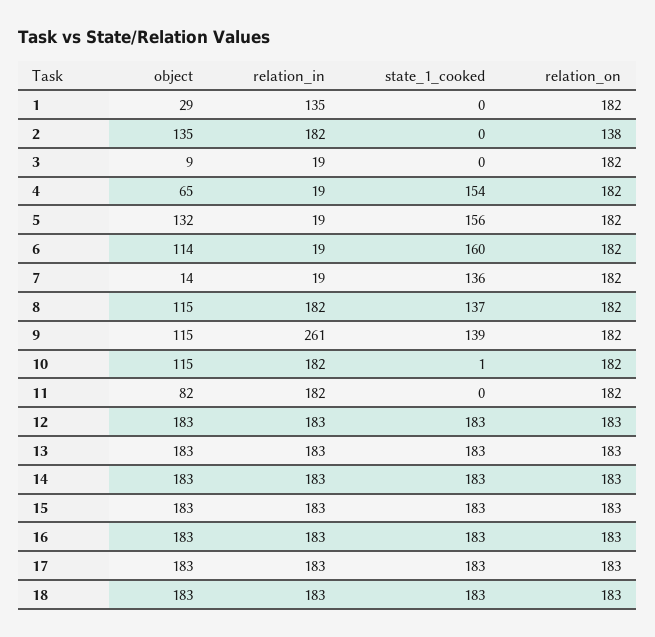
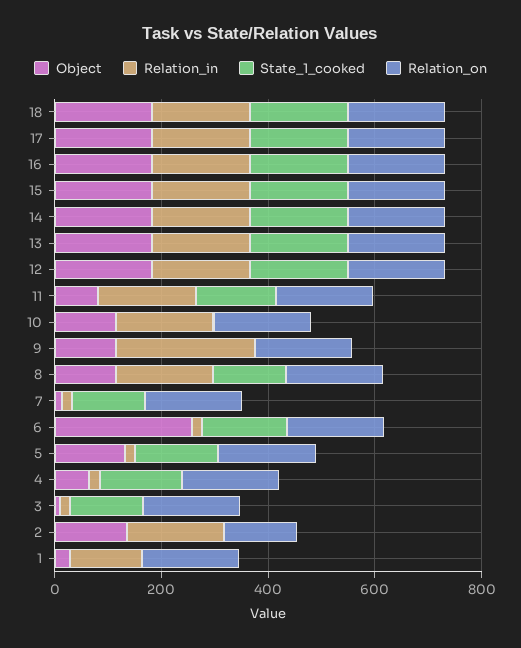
  {
    "object": {
      "1": 29,
      "2": 135,
      "3": 9,
      "4": 65,
      "5": 132,
-     "6": 114,
+     "6": 250,
      "7": 14,
      "8": 115,
      "9": 115,
      "10": 115,
      "11": 82,
      "12": 183,
      "13": 183,
      "14": 183,
      "15": 183,
      "16": 183,
      "17": 183,
      "18": 183
    },
    "relation_in": {
      "1": 135,
      "2": 182,
      "3": 19,
      "4": 19,
      "5": 19,
      "6": 19,
      "7": 19,
      "8": 182,
      "9": 261,
      "10": 182,
      "11": 182,
      "12": 183,
      "13": 183,
      "14": 183,
      "15": 183,
      "16": 183,
      "17": 183,
      "18": 183
    },
    "state_1_cooked": {
      "1": 0,
      "2": 0,
-     "3": 0,
+     "3": 150,
      "4": 154,
      "5": 156,
      "6": 160,
      "7": 136,
      "8": 137,
-     "9": 139,
+     "9": 0,
      "10": 1,
-     "11": 0,
+     "11": 150,
      "12": 183,
      "13": 183,
      "14": 183,
      "15": 183,
      "16": 183,
      "17": 183,
      "18": 183
    },
    "relation_on": {
      "1": 182,
      "2": 138,
      "3": 182,
      "4": 182,
      "5": 182,
      "6": 182,
      "7": 182,
      "8": 182,
      "9": 182,
      "10": 182,
      "11": 182,
      "12": 183,
      "13": 183,
      "14": 183,
      "15": 183,
      "16": 183,
      "17": 183,
      "18": 183
    }
  }

